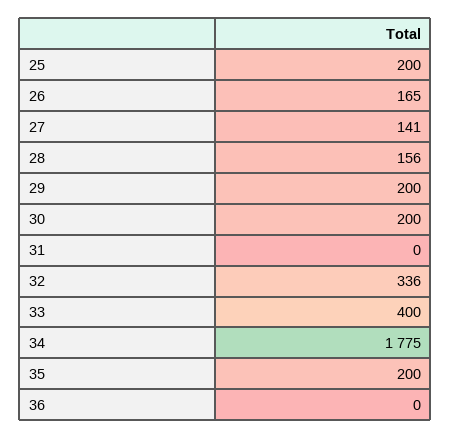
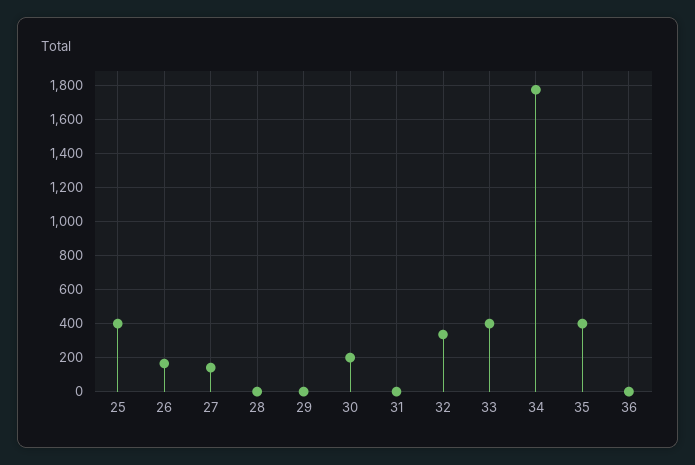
  {
-   "25": 200,
+   "25": 400,
    "26": 165,
    "27": 141,
-   "28": 156,
+   "28": 0,
-   "29": 200,
+   "29": 0,
    "30": 200,
    "31": 0,
    "32": 336,
    "33": 400,
    "34": 1775,
-   "35": 200,
+   "35": 400,
    "36": 0
  }

